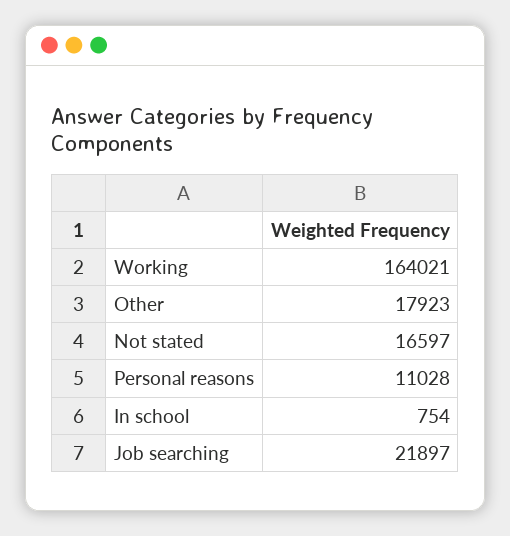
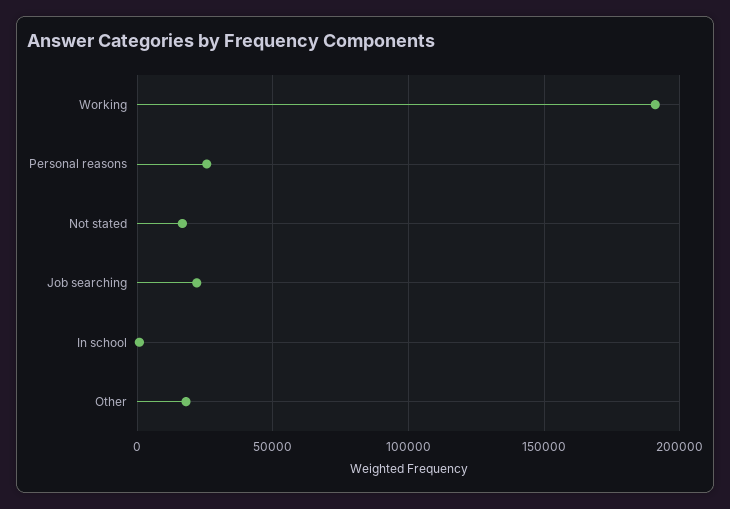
  {
-   "Working": 164021,
+   "Working": 190000,
    "Other": 17923,
    "Not stated": 16597,
-   "Personal reasons": 11028,
+   "Personal reasons": 25000,
    "In school": 754,
    "Job searching": 21897
  }

